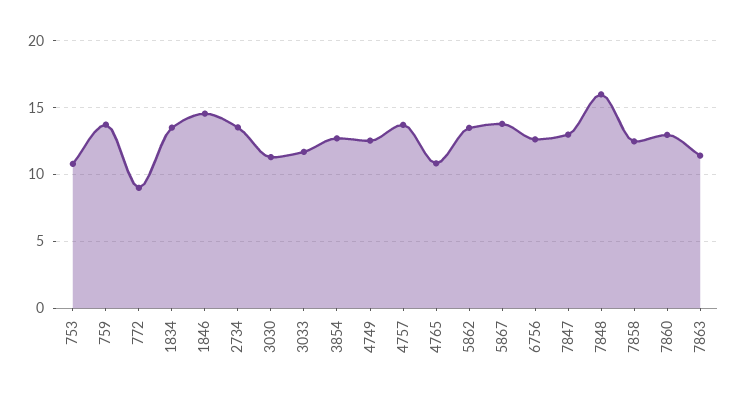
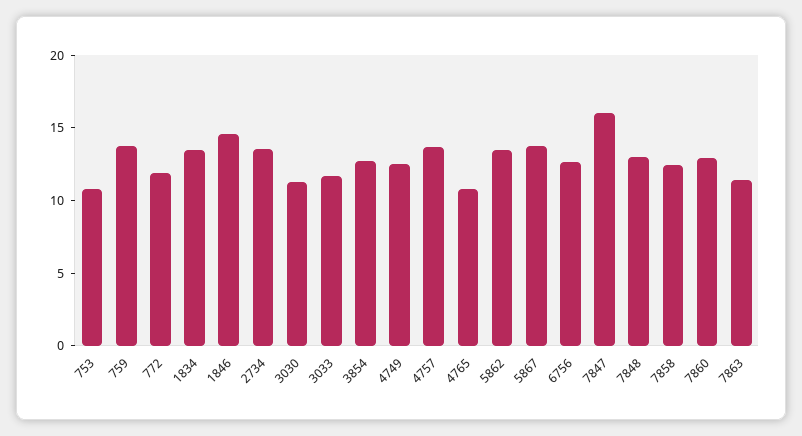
  {
    "753": 11,
    "759": 13.5,
-   "772": 9,
+   "772": 12,
    "1834": 13.5,
    "1846": 14.5,
    "2734": 13.5,
    "3030": 11.5,
    "3033": 11.5,
    "3854": 12.5,
    "4749": 12.5,
    "4757": 13.5,
    "4765": 11,
    "5862": 13.5,
    "5867": 14,
    "6756": 12.5,
-   "7847": 13,
+   "7847": 16,
-   "7848": 16,
+   "7848": 13,
    "7858": 12.5,
    "7860": 13,
    "7863": 11.5
  }

